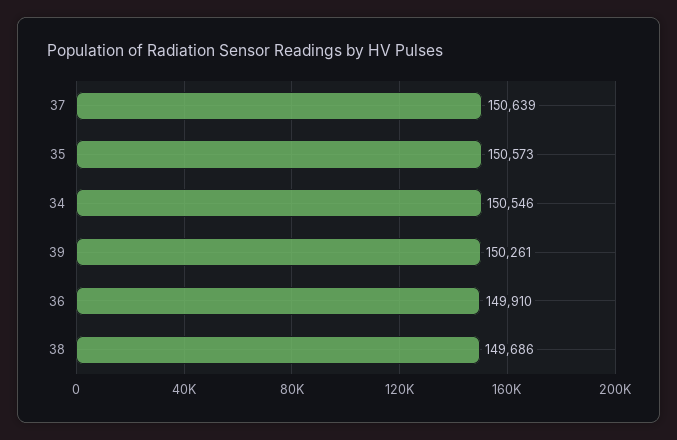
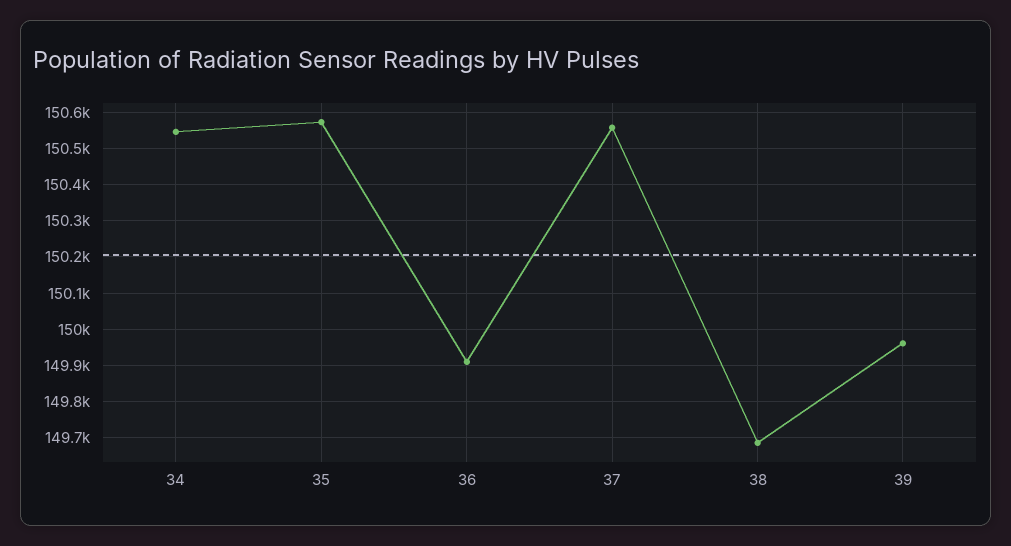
  {
-   "37": 150639,
+   "37": 150560,
    "35": 150573,
    "34": 150546,
-   "39": 150261,
+   "39": 149960,
    "36": 149910,
    "38": 149686
  }

